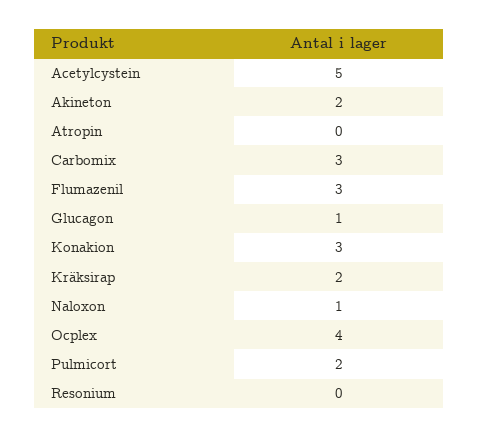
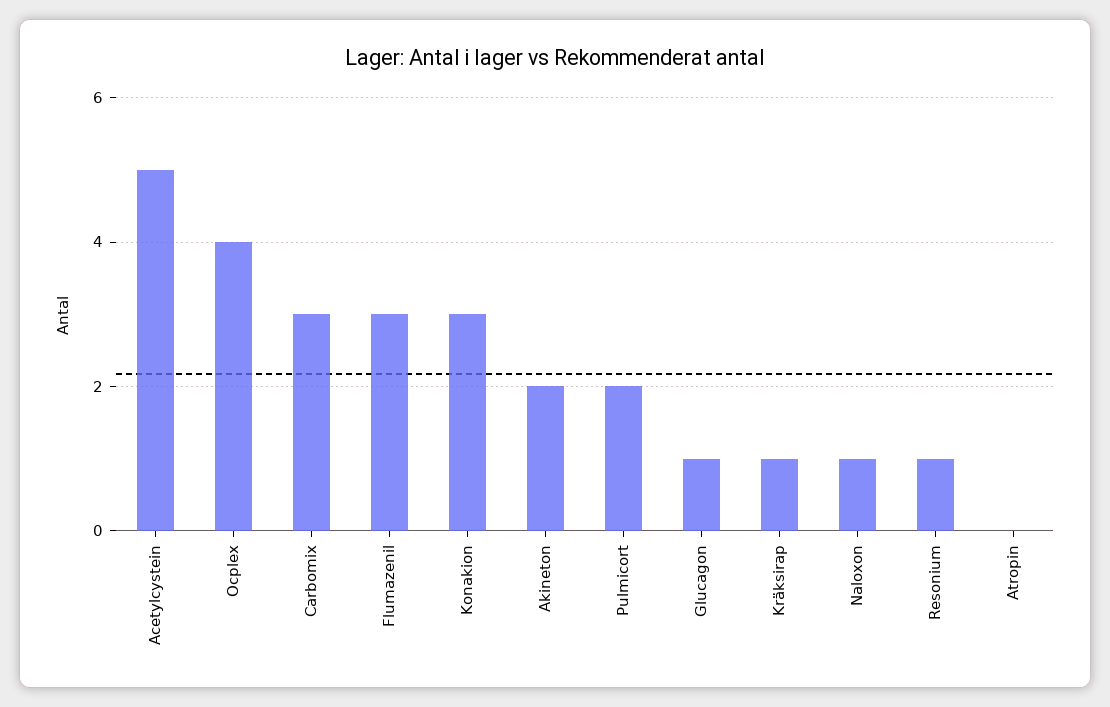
  {
    "Acetylcystein": 5,
    "Akineton": 2,
    "Atropin": 0,
    "Carbomix": 3,
    "Flumazenil": 3,
    "Glucagon": 1,
    "Konakion": 3,
-   "Kräksirap": 2,
+   "Kräksirap": 1,
    "Naloxon": 1,
    "Ocplex": 4,
    "Pulmicort": 2,
-   "Resonium": 0
+   "Resonium": 1
  }

